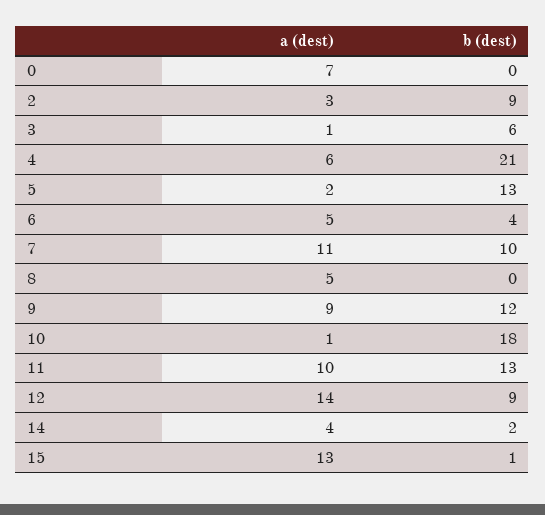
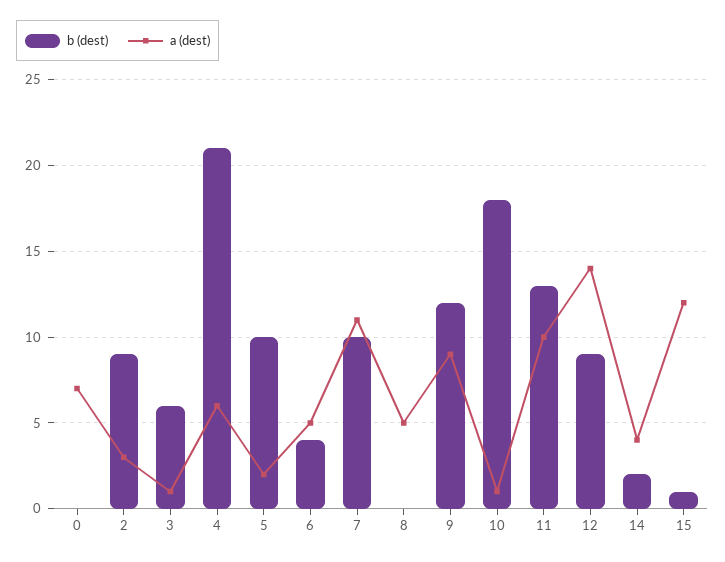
  {
    "a (dest)": {
      "0": 7,
      "2": 3,
      "3": 1,
      "4": 6,
      "5": 2,
      "6": 5,
      "7": 11,
      "8": 5,
      "9": 9,
      "10": 1,
      "11": 10,
      "12": 14,
      "14": 4,
-     "15": 13
+     "15": 12
    },
    "b (dest)": {
      "0": 0,
      "2": 9,
      "3": 6,
      "4": 21,
-     "5": 13,
+     "5": 10,
      "6": 4,
      "7": 10,
      "8": 0,
      "9": 12,
      "10": 18,
      "11": 13,
      "12": 9,
      "14": 2,
      "15": 1
    }
  }

